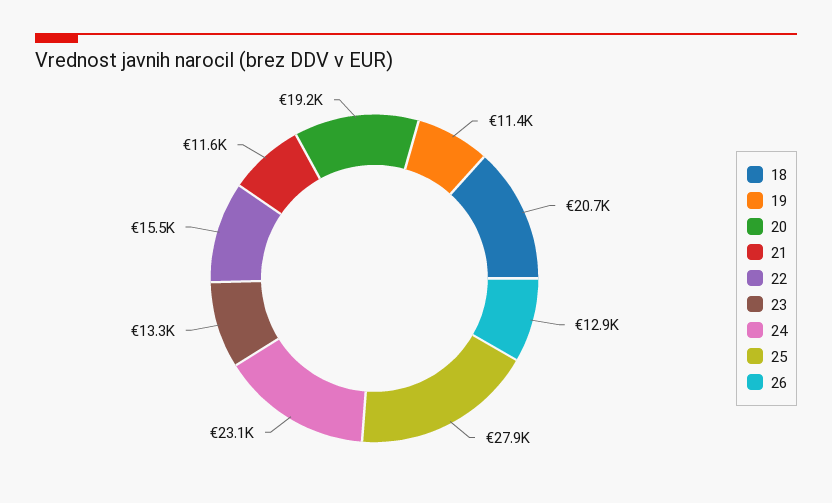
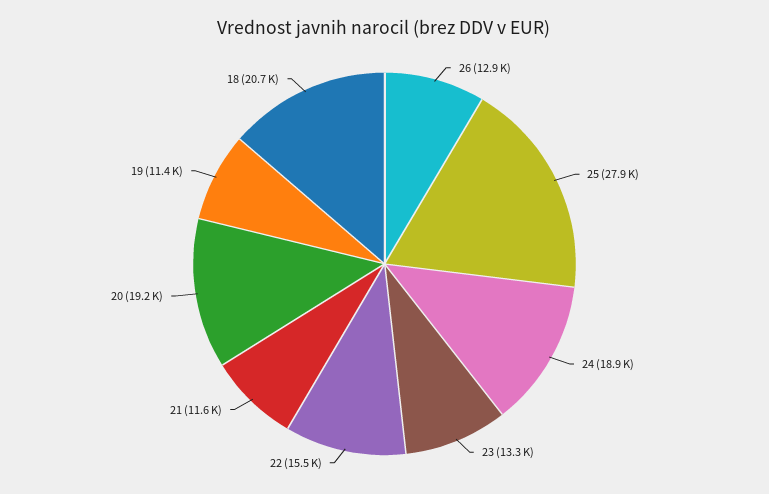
  {
    "18": 20700,
    "19": 11400,
    "20": 19200,
    "21": 11600,
    "22": 15500,
    "23": 13300,
-   "24": 23100,
+   "24": 18900,
    "25": 27900,
    "26": 12900
  }

